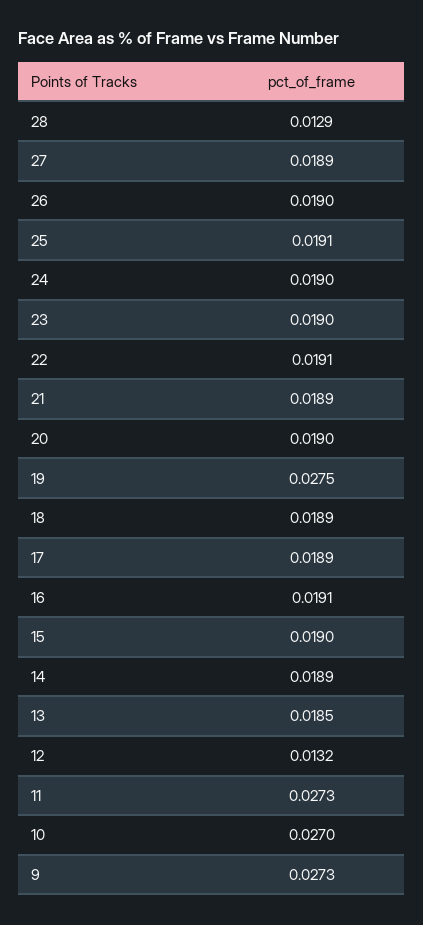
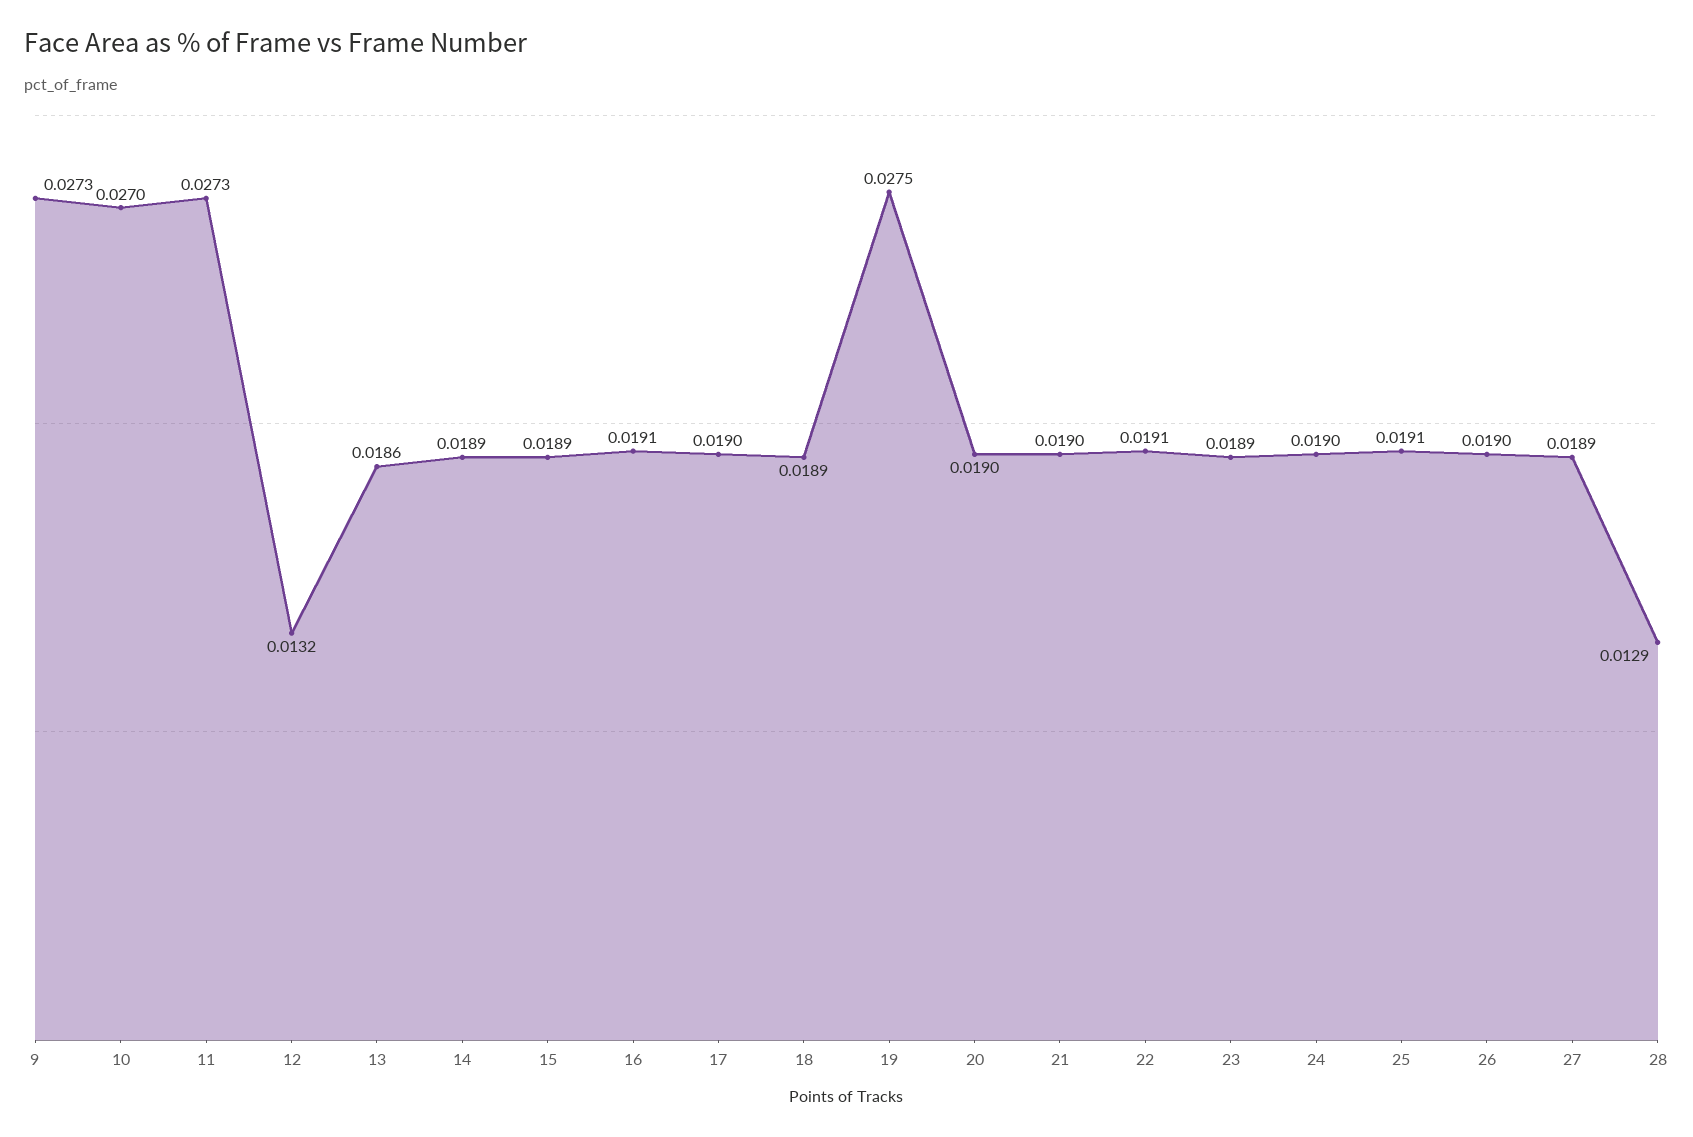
  {
    "28": 0.0129,
    "27": 0.0189,
    "26": 0.019,
    "25": 0.0191,
    "24": 0.019,
-   "23": 0.019,
+   "23": 0.0189,
    "22": 0.0191,
-   "21": 0.0189,
+   "21": 0.019,
    "20": 0.019,
    "19": 0.0275,
    "18": 0.0189,
-   "17": 0.0189,
+   "17": 0.019,
    "16": 0.0191,
-   "15": 0.019,
+   "15": 0.0189,
    "14": 0.0189,
-   "13": 0.0185,
+   "13": 0.0186,
    "12": 0.0132,
    "11": 0.0273,
    "10": 0.027,
    "9": 0.0273
  }

